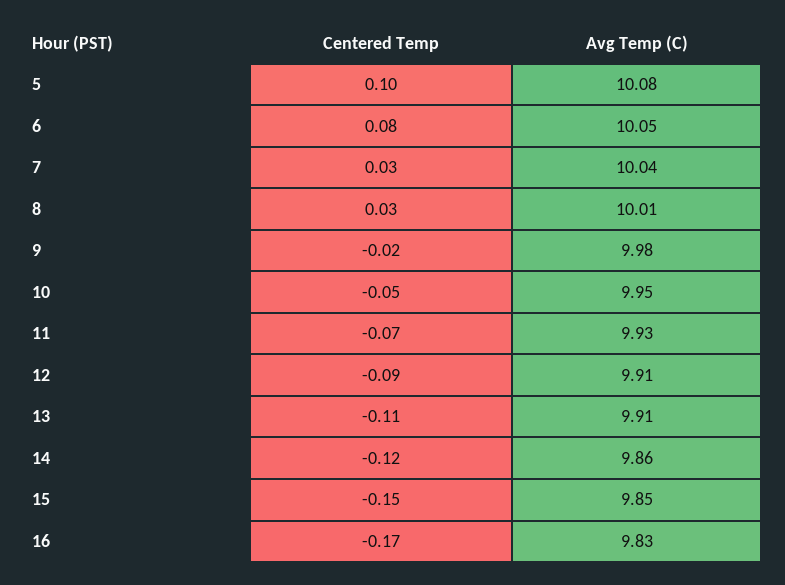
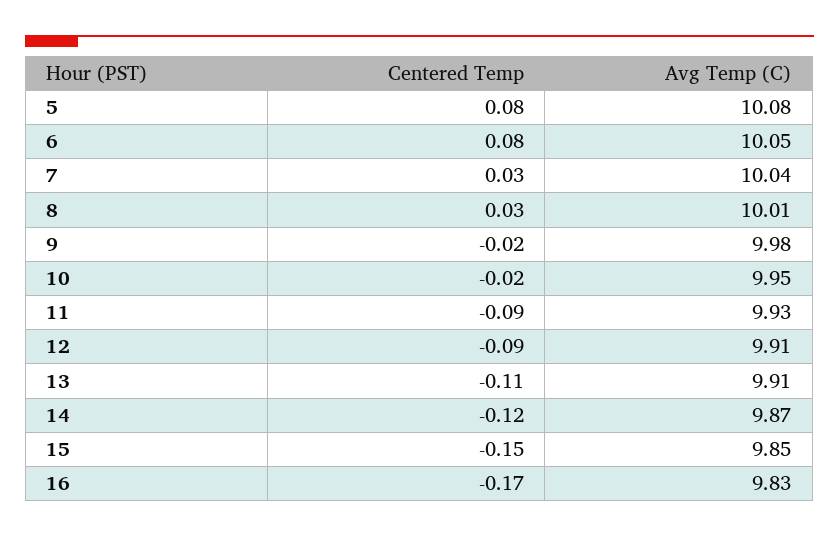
  {
    "Centered Temp": {
-     "5": 0.1,
+     "5": 0.08,
      "6": 0.08,
      "7": 0.03,
      "8": 0.03,
      "9": -0.02,
-     "10": -0.05,
+     "10": -0.02,
-     "11": -0.07,
+     "11": -0.09,
      "12": -0.09,
      "13": -0.11,
      "14": -0.12,
      "15": -0.15,
      "16": -0.17
    },
    "Avg Temp (C)": {
      "5": 10.08,
      "6": 10.05,
      "7": 10.04,
      "8": 10.01,
      "9": 9.98,
      "10": 9.95,
      "11": 9.93,
      "12": 9.91,
      "13": 9.91,
-     "14": 9.86,
+     "14": 9.87,
      "15": 9.85,
      "16": 9.83
    }
  }

